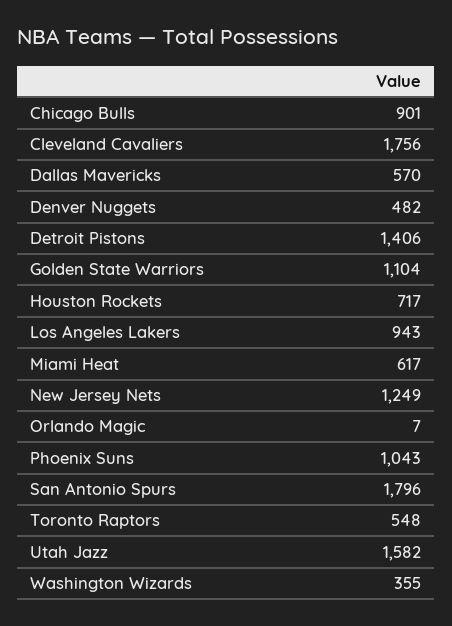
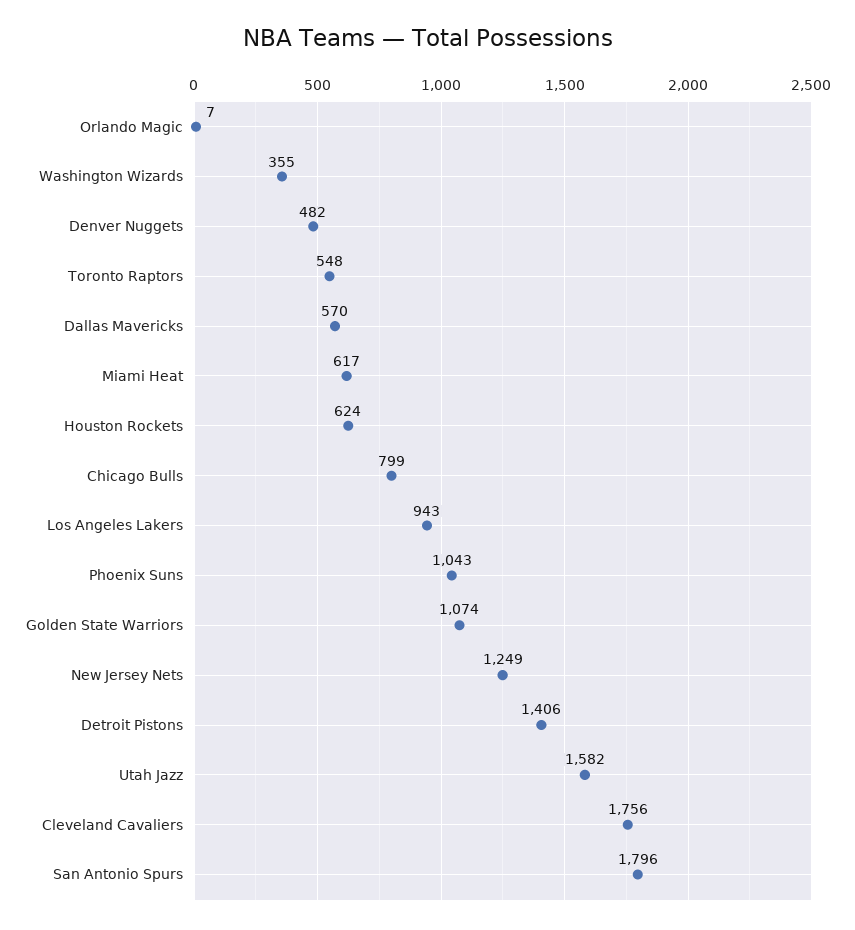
  {
-   "Chicago Bulls": 901,
+   "Chicago Bulls": 799,
    "Cleveland Cavaliers": 1756,
    "Dallas Mavericks": 570,
    "Denver Nuggets": 482,
    "Detroit Pistons": 1406,
-   "Golden State Warriors": 1104,
+   "Golden State Warriors": 1074,
-   "Houston Rockets": 717,
+   "Houston Rockets": 624,
    "Los Angeles Lakers": 943,
    "Miami Heat": 617,
    "New Jersey Nets": 1249,
    "Orlando Magic": 7,
    "Phoenix Suns": 1043,
    "San Antonio Spurs": 1796,
    "Toronto Raptors": 548,
    "Utah Jazz": 1582,
    "Washington Wizards": 355
  }

